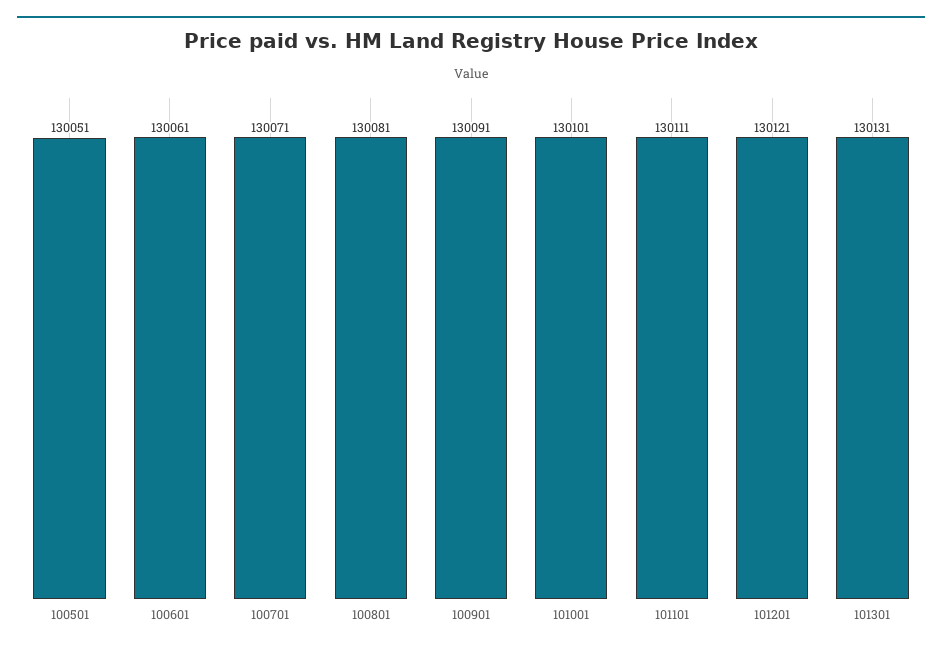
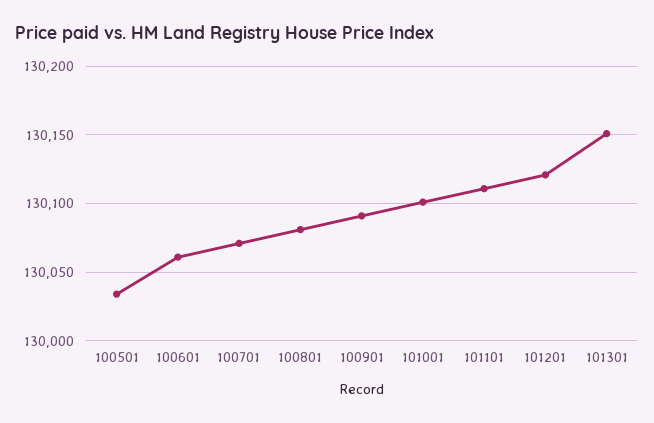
  {
-   "100501": 130051,
+   "100501": 130035,
    "100601": 130061,
    "100701": 130071,
    "100801": 130081,
    "100901": 130091,
    "101001": 130101,
    "101101": 130111,
    "101201": 130121,
-   "101301": 130131
+   "101301": 130150
  }

